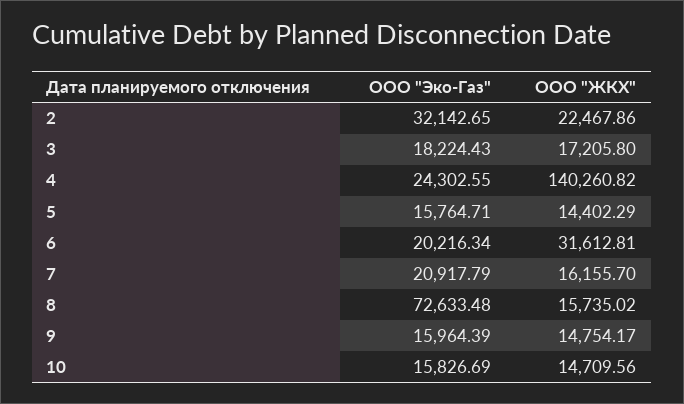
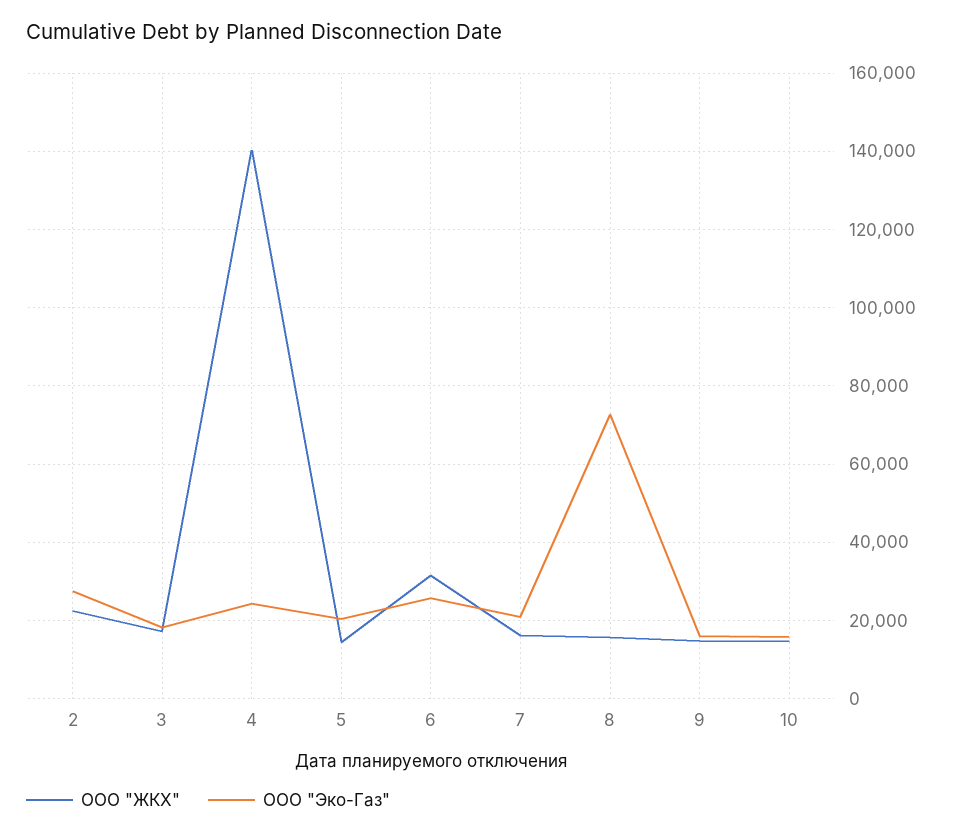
  {
    "ООО \"Эко-Газ\"": {
-     "2": 32142.65,
+     "2": 28000,
      "3": 18224.43,
      "4": 24302.55,
-     "5": 15764.71,
+     "5": 20000,
-     "6": 20216.34,
+     "6": 26000,
      "7": 20917.79,
      "8": 72633.48,
      "9": 15964.39,
      "10": 15826.69
    },
    "ООО \"ЖКХ\"": {
      "2": 22467.86,
      "3": 17205.8,
      "4": 140260.82,
      "5": 14402.29,
      "6": 31612.81,
      "7": 16155.7,
      "8": 15735.02,
      "9": 14754.17,
      "10": 14709.56
    }
  }

